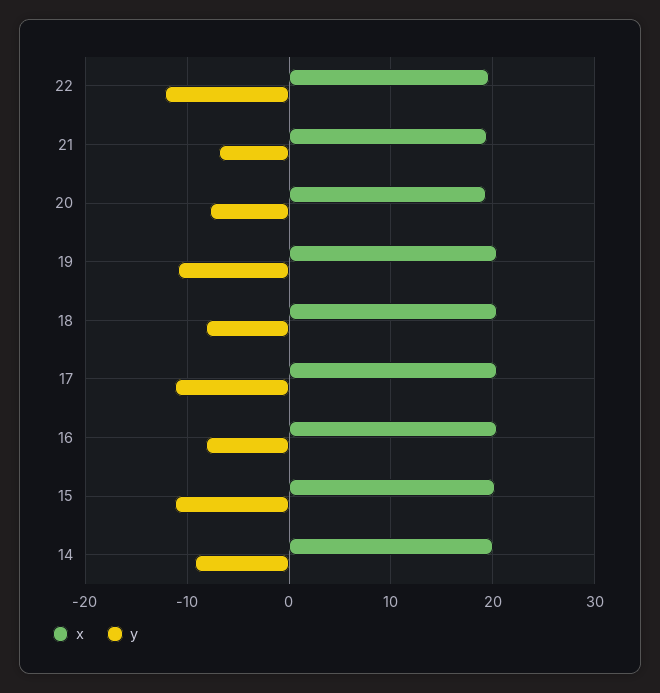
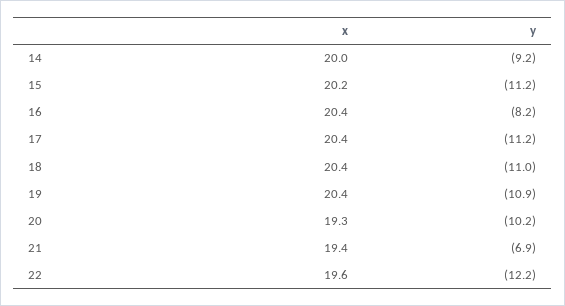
  {
    "x": {
      "22": 19.6,
      "21": 19.4,
      "20": 19.3,
      "19": 20.4,
      "18": 20.4,
      "17": 20.4,
      "16": 20.4,
      "15": 20.2,
      "14": 20
    },
    "y": {
      "22": -12.2,
      "21": -6.9,
-     "20": -8,
+     "20": -10.2,
      "19": -10.9,
-     "18": -8,
+     "18": -11,
      "17": -11.2,
      "16": -8.2,
      "15": -11.2,
      "14": -9.2
    }
  }

